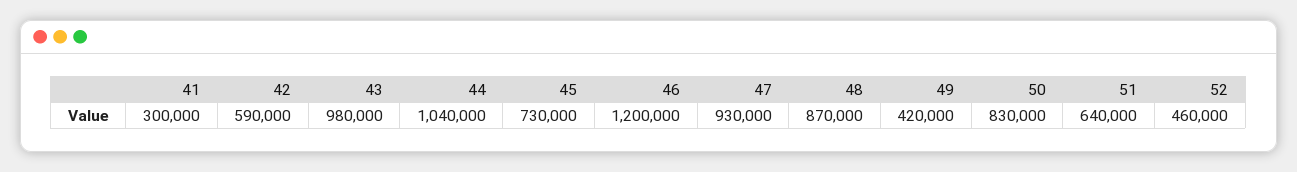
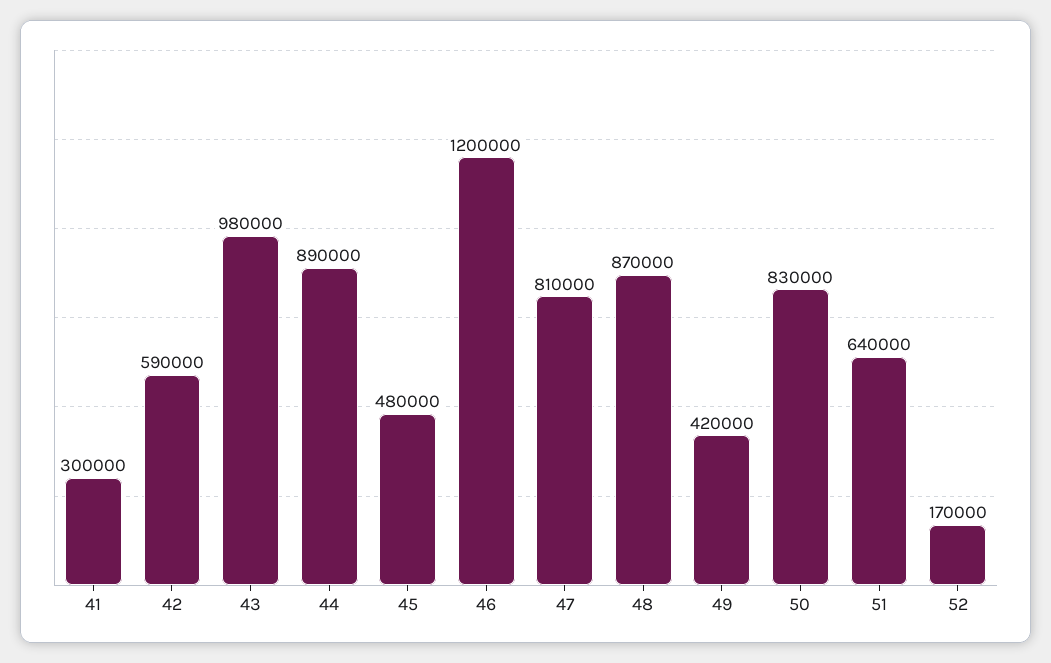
  {
    "41": 300000,
    "42": 590000,
    "43": 980000,
-   "44": 1040000,
+   "44": 890000,
-   "45": 730000,
+   "45": 480000,
    "46": 1200000,
-   "47": 930000,
+   "47": 810000,
    "48": 870000,
    "49": 420000,
    "50": 830000,
    "51": 640000,
-   "52": 460000
+   "52": 170000
  }

